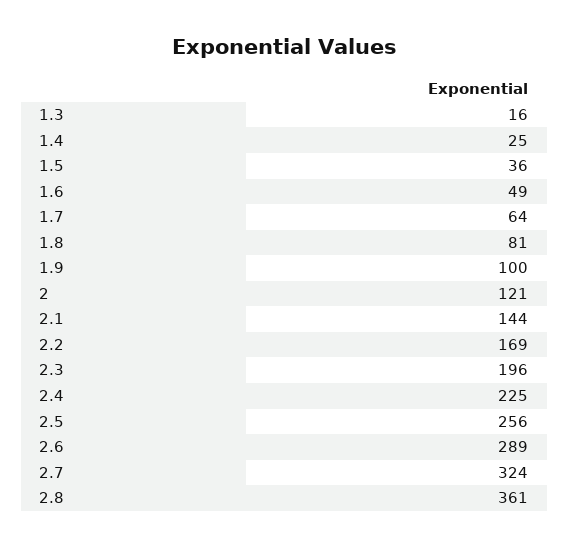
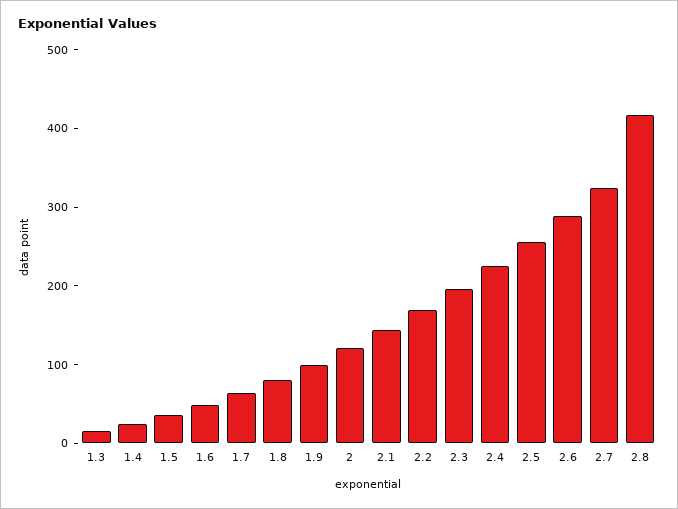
  {
    "1.3": 16,
    "1.4": 25,
    "1.5": 36,
    "1.6": 49,
    "1.7": 64,
    "1.8": 81,
    "1.9": 100,
    "2": 121,
    "2.1": 144,
    "2.2": 169,
    "2.3": 196,
    "2.4": 225,
    "2.5": 256,
    "2.6": 289,
    "2.7": 324,
-   "2.8": 361
+   "2.8": 420
  }

